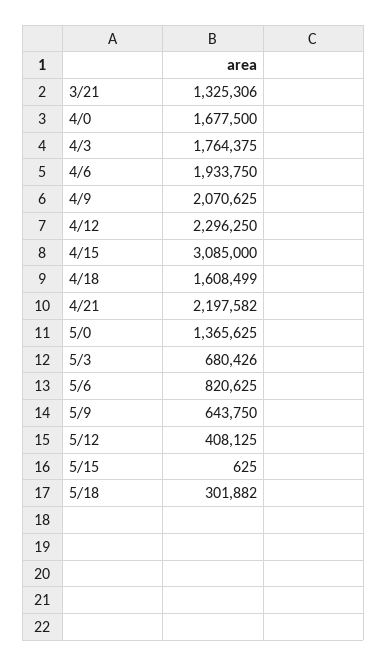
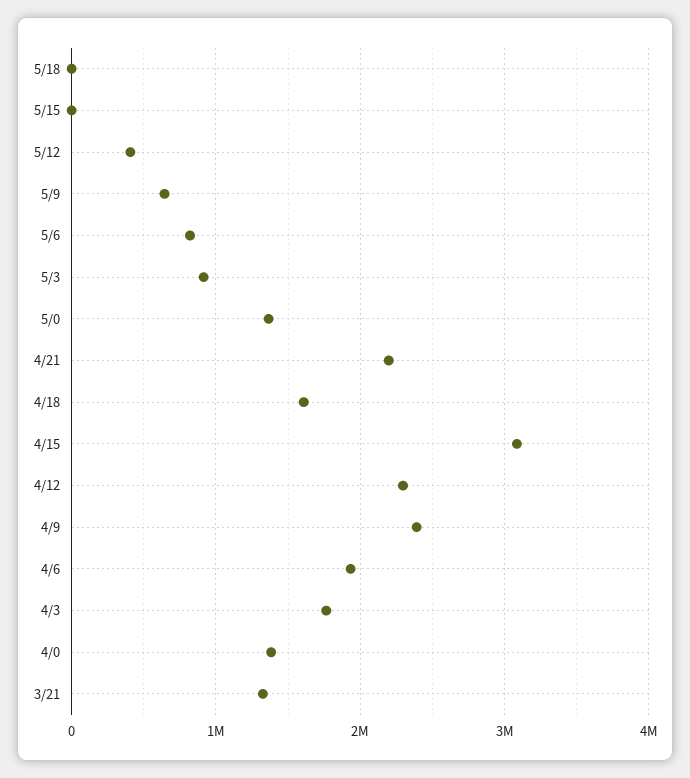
  {
    "3/21": 1325306,
-   "4/0": 1677500,
+   "4/0": 1400000,
    "4/3": 1764375,
    "4/6": 1933750,
-   "4/9": 2070625,
+   "4/9": 2400000,
    "4/12": 2296250,
    "4/15": 3085000,
    "4/18": 1608499,
    "4/21": 2197582,
    "5/0": 1365625,
-   "5/3": 680426,
+   "5/3": 900000,
    "5/6": 820625,
    "5/9": 643750,
    "5/12": 408125,
    "5/15": 625,
-   "5/18": 301882
+   "5/18": 0
  }

